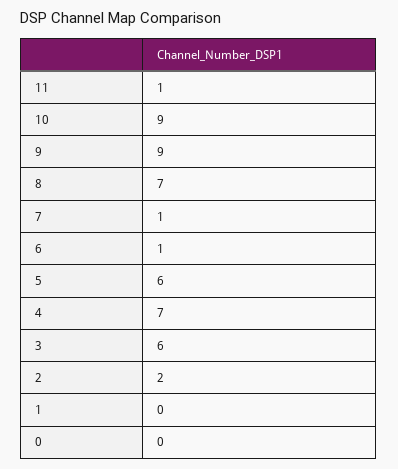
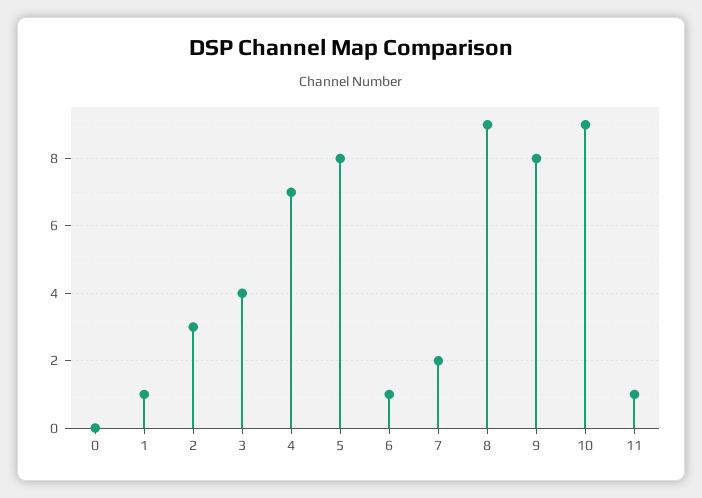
  {
    "11": 1,
    "10": 9,
-   "9": 9,
+   "9": 8,
-   "8": 7,
+   "8": 9,
-   "7": 1,
+   "7": 2,
    "6": 1,
-   "5": 6,
+   "5": 8,
    "4": 7,
-   "3": 6,
+   "3": 4,
-   "2": 2,
+   "2": 3,
-   "1": 0,
+   "1": 1,
    "0": 0
  }

